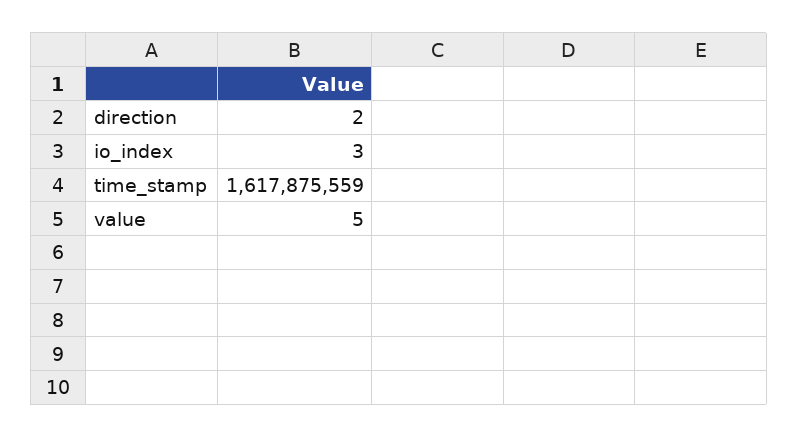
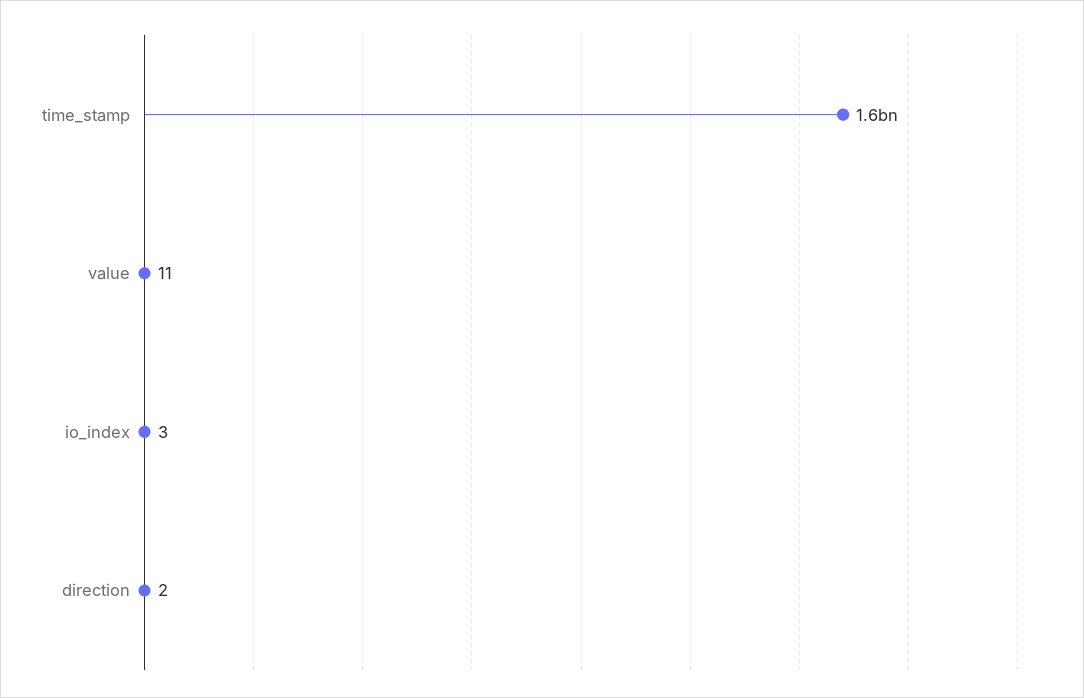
  {
    "direction": 2,
    "io_index": 3,
    "time_stamp": 1617875559,
-   "value": 5
+   "value": 11
  }

